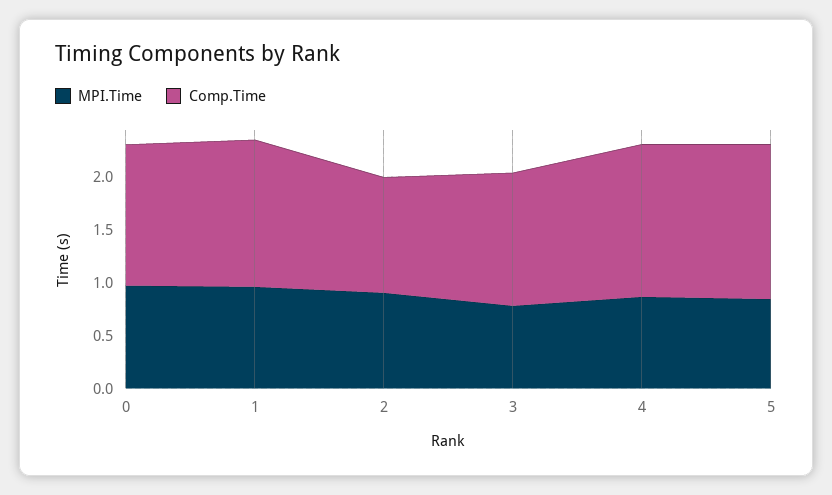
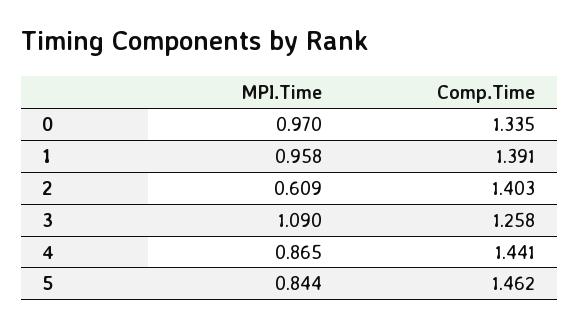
  {
    "MPI.Time": {
      "0": 0.97,
      "1": 0.958,
-     "2": 0.9,
+     "2": 0.609,
-     "3": 0.8,
+     "3": 1.09,
      "4": 0.865,
      "5": 0.844
    },
    "Comp.Time": {
      "0": 1.335,
      "1": 1.391,
-     "2": 1.1,
+     "2": 1.403,
      "3": 1.258,
      "4": 1.441,
      "5": 1.462
    }
  }

